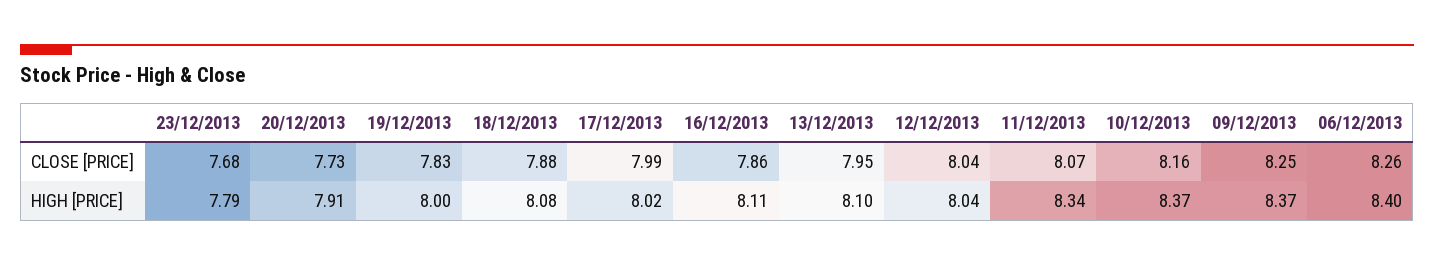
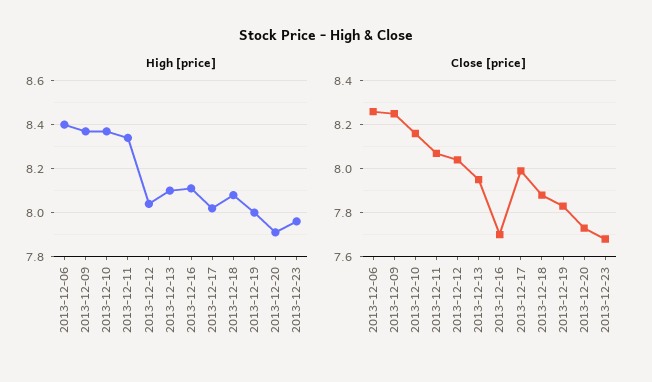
  {
    "CLOSE [PRICE]": {
      "23/12/2013": 7.68,
      "20/12/2013": 7.73,
      "19/12/2013": 7.83,
      "18/12/2013": 7.88,
      "17/12/2013": 7.99,
-     "16/12/2013": 7.86,
+     "16/12/2013": 7.7,
      "13/12/2013": 7.95,
      "12/12/2013": 8.04,
      "11/12/2013": 8.07,
      "10/12/2013": 8.16,
      "09/12/2013": 8.25,
      "06/12/2013": 8.26
    },
    "HIGH [PRICE]": {
-     "23/12/2013": 7.79,
+     "23/12/2013": 7.95,
      "20/12/2013": 7.91,
      "19/12/2013": 8,
      "18/12/2013": 8.08,
      "17/12/2013": 8.02,
      "16/12/2013": 8.11,
      "13/12/2013": 8.1,
      "12/12/2013": 8.04,
      "11/12/2013": 8.34,
      "10/12/2013": 8.37,
      "09/12/2013": 8.37,
      "06/12/2013": 8.4
    }
  }

